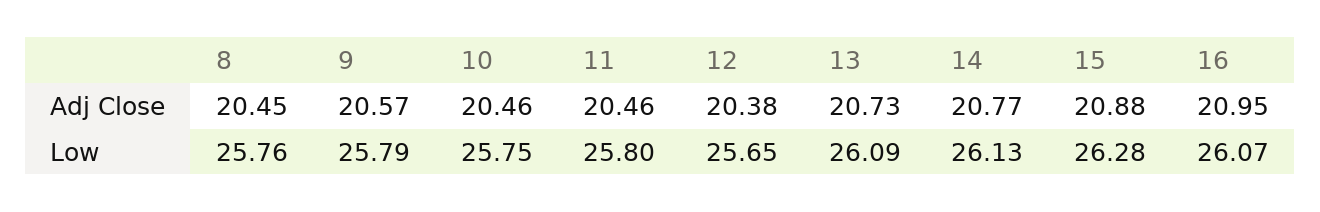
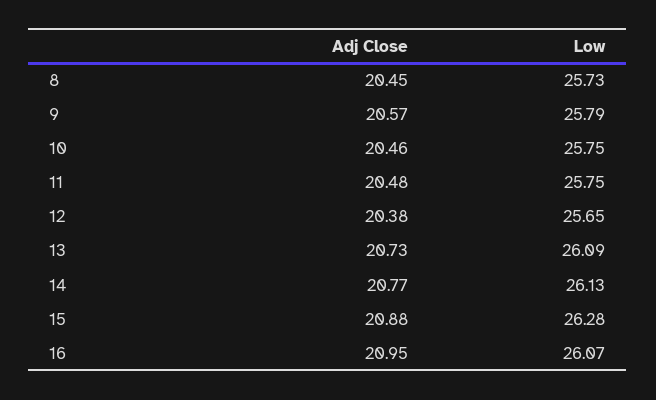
  {
    "8": {
      "Adj Close": 20.45,
-     "Low": 25.76
+     "Low": 25.73
    },
    "9": {
      "Adj Close": 20.57,
      "Low": 25.79
    },
    "10": {
      "Adj Close": 20.46,
      "Low": 25.75
    },
    "11": {
-     "Adj Close": 20.46,
+     "Adj Close": 20.48,
-     "Low": 25.8
+     "Low": 25.75
    },
    "12": {
      "Adj Close": 20.38,
      "Low": 25.65
    },
    "13": {
      "Adj Close": 20.73,
      "Low": 26.09
    },
    "14": {
      "Adj Close": 20.77,
      "Low": 26.13
    },
    "15": {
      "Adj Close": 20.88,
      "Low": 26.28
    },
    "16": {
      "Adj Close": 20.95,
      "Low": 26.07
    }
  }

